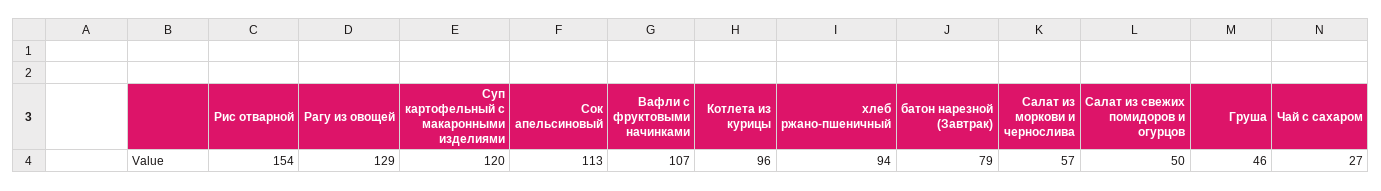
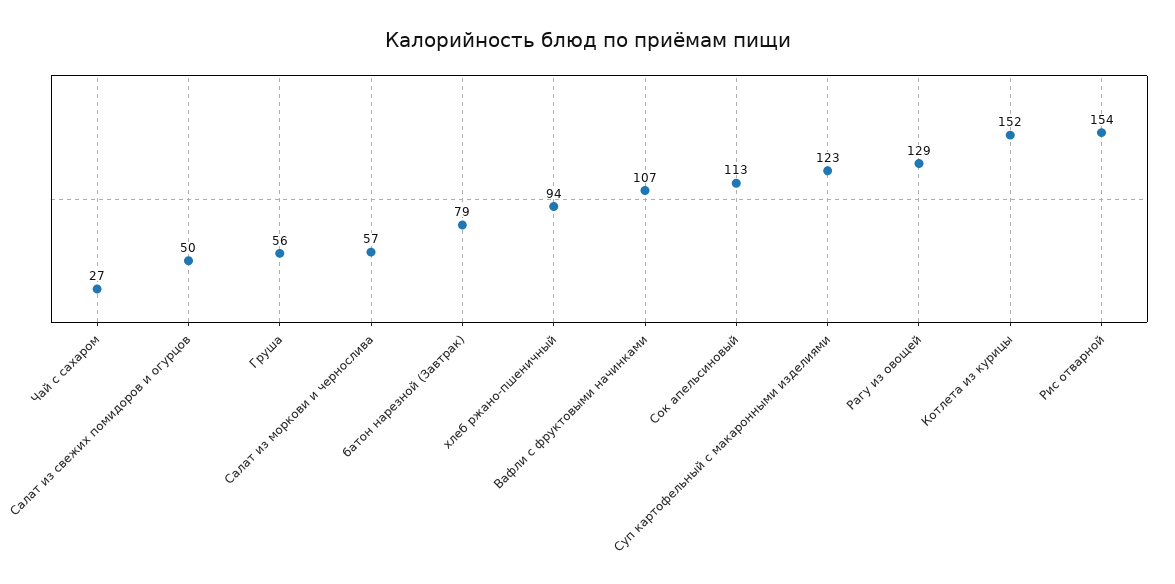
  {
    "Рис отварной": 154,
    "Рагу из овощей": 129,
-   "Суп картофельный с макаронными изделиями": 120,
+   "Суп картофельный с макаронными изделиями": 123,
    "Сок апельсиновый": 113,
    "Вафли с фруктовыми начинками": 107,
-   "Котлета из курицы": 96,
+   "Котлета из курицы": 152,
    "хлеб ржано-пшеничный": 94,
    "батон нарезной (Завтрак)": 79,
    "Салат из моркови и чернослива": 57,
    "Салат из свежих помидоров и огурцов": 50,
-   "Груша": 46,
+   "Груша": 56,
    "Чай с сахаром": 27
  }

